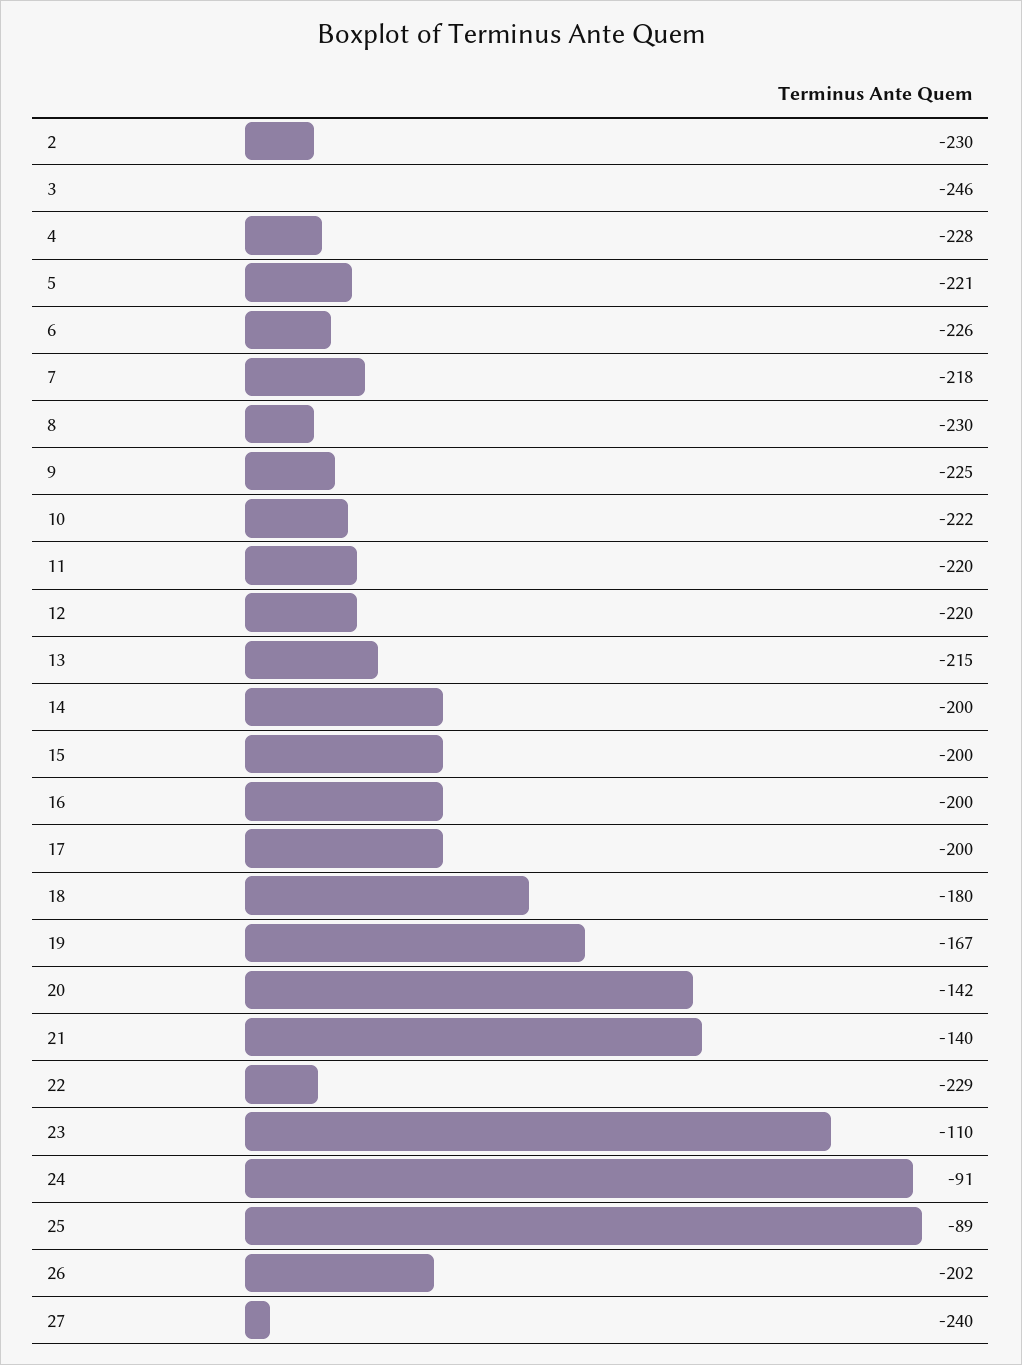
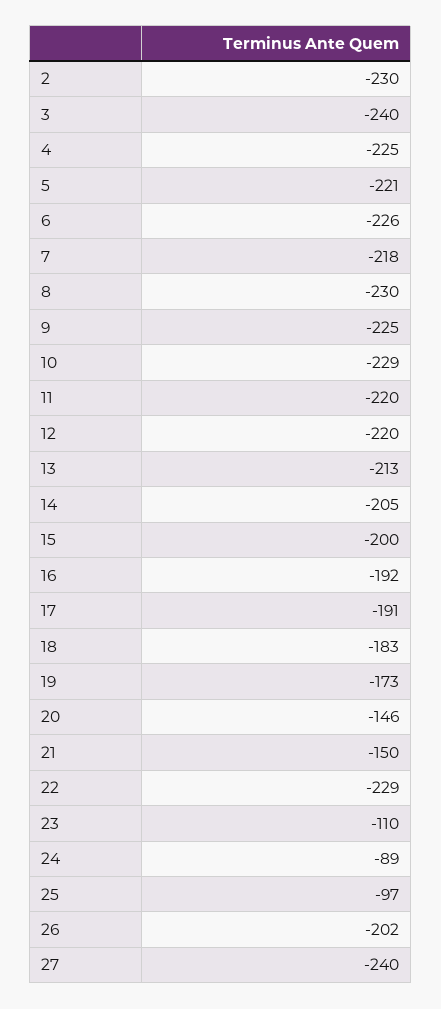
  {
    "2": -230,
-   "3": -246,
+   "3": -240,
-   "4": -228,
+   "4": -225,
    "5": -221,
    "6": -226,
    "7": -218,
    "8": -230,
    "9": -225,
-   "10": -222,
+   "10": -229,
    "11": -220,
    "12": -220,
-   "13": -215,
+   "13": -213,
-   "14": -200,
+   "14": -205,
    "15": -200,
-   "16": -200,
+   "16": -192,
-   "17": -200,
+   "17": -191,
-   "18": -180,
+   "18": -183,
-   "19": -167,
+   "19": -173,
-   "20": -142,
+   "20": -146,
-   "21": -140,
+   "21": -150,
    "22": -229,
    "23": -110,
-   "24": -91,
+   "24": -89,
-   "25": -89,
+   "25": -97,
    "26": -202,
    "27": -240
  }

